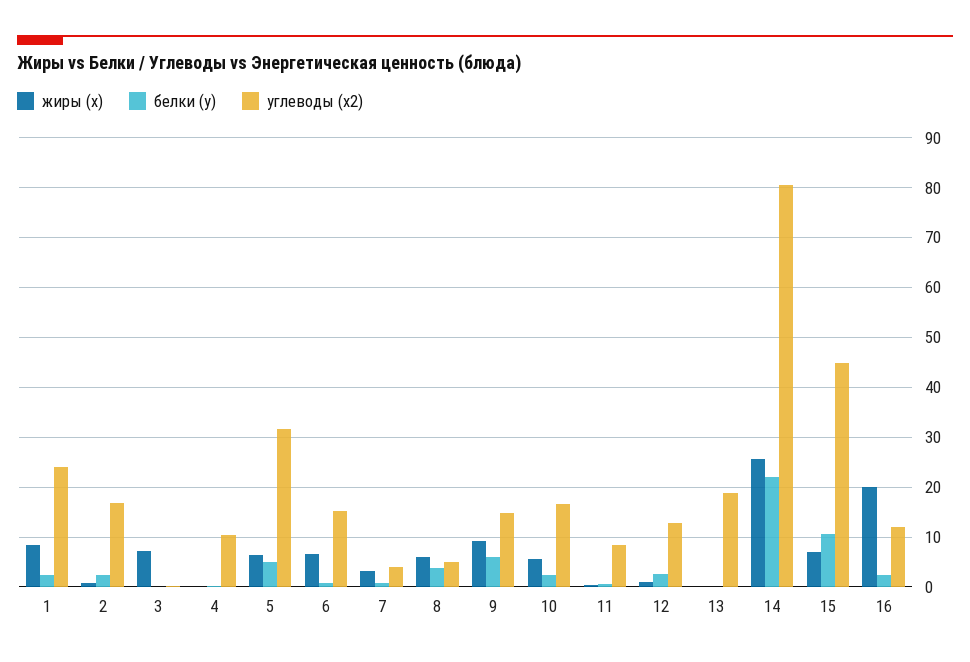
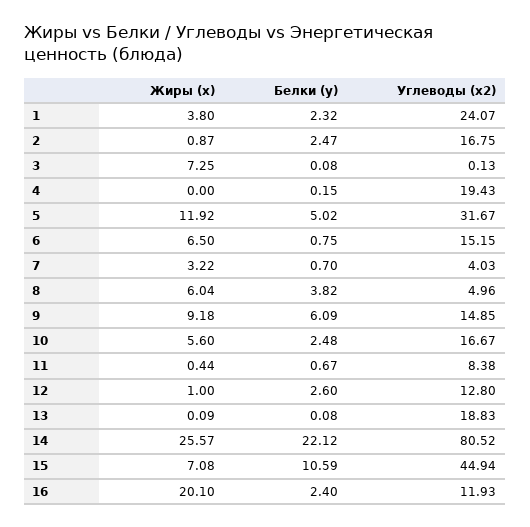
  {
    "жиры (x)": {
-     "1": 8,
+     "1": 3.8,
      "2": 0.87,
      "3": 7.25,
      "4": 0,
-     "5": 6,
+     "5": 11.92,
      "6": 6.5,
      "7": 3.22,
      "8": 6.04,
      "9": 9.18,
      "10": 5.6,
      "11": 0.44,
      "12": 1,
      "13": 0.09,
      "14": 25.57,
      "15": 7.08,
      "16": 20.1
    },
    "белки (y)": {
      "1": 2.32,
      "2": 2.47,
      "3": 0.08,
      "4": 0.15,
      "5": 5.02,
      "6": 0.75,
      "7": 0.7,
      "8": 3.82,
      "9": 6.09,
      "10": 2.48,
      "11": 0.67,
      "12": 2.6,
      "13": 0.08,
      "14": 22.12,
      "15": 10.59,
      "16": 2.4
    },
    "углеводы (x2)": {
      "1": 24.07,
      "2": 16.75,
      "3": 0.13,
-     "4": 10,
+     "4": 19.43,
      "5": 31.67,
      "6": 15.15,
      "7": 4.03,
      "8": 4.96,
      "9": 14.85,
      "10": 16.67,
      "11": 8.38,
      "12": 12.8,
      "13": 18.83,
      "14": 80.52,
      "15": 44.94,
      "16": 11.93
    }
  }

